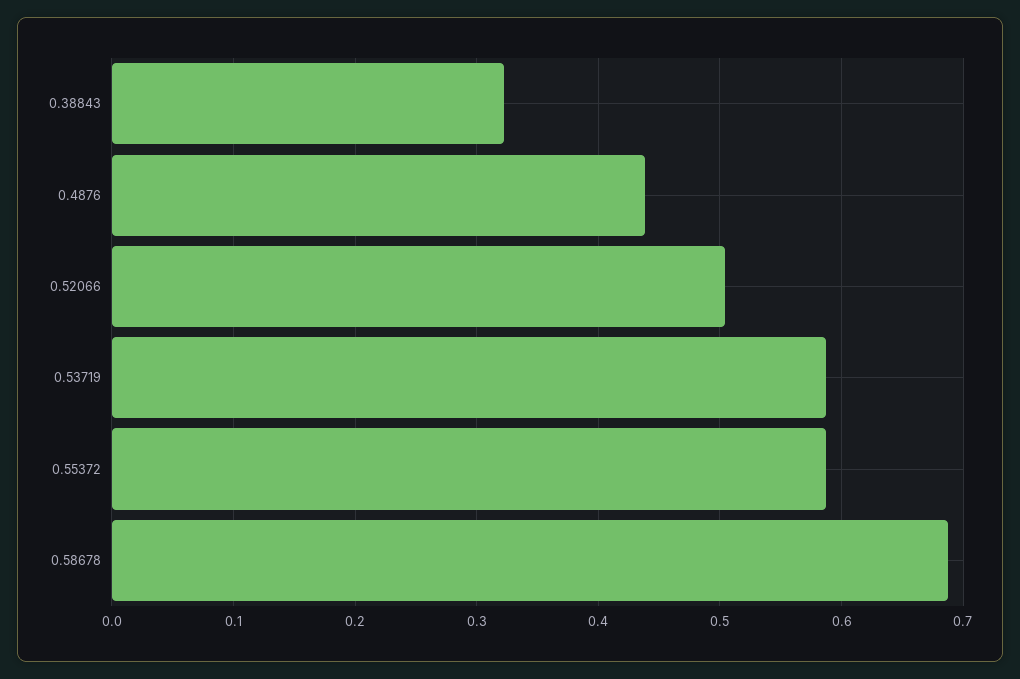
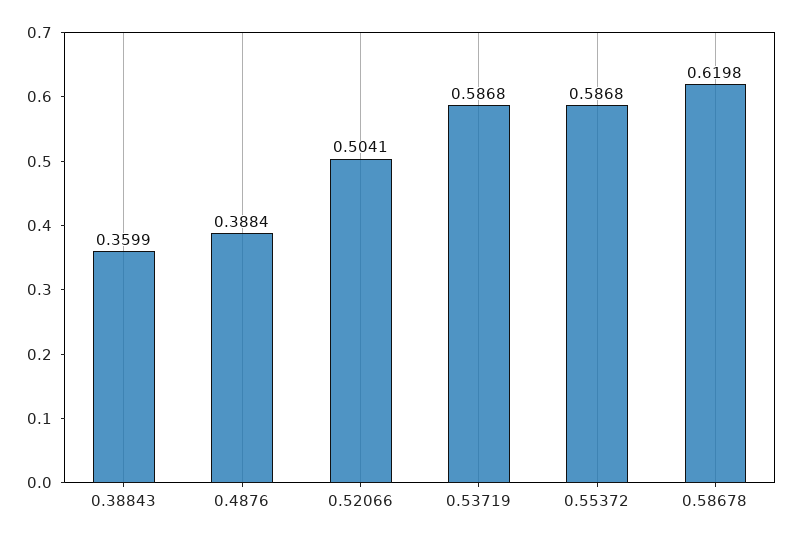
  {
-   "0.38843": 0.32,
+   "0.38843": 0.3599,
-   "0.4876": 0.44,
+   "0.4876": 0.3884,
    "0.52066": 0.5041,
    "0.53719": 0.5868,
    "0.55372": 0.5868,
-   "0.58678": 0.69
+   "0.58678": 0.6198
  }

